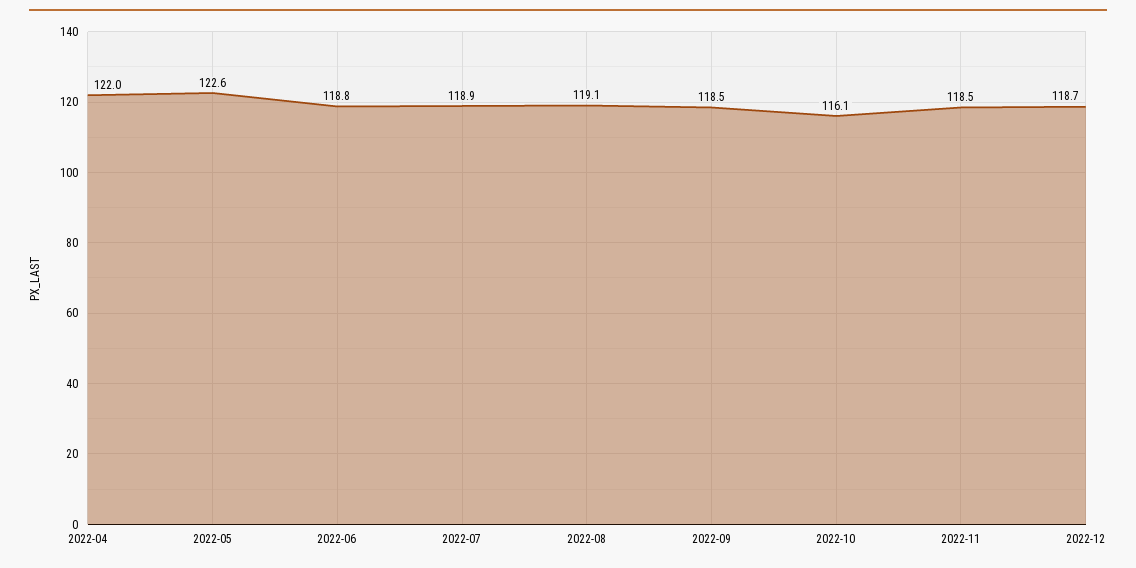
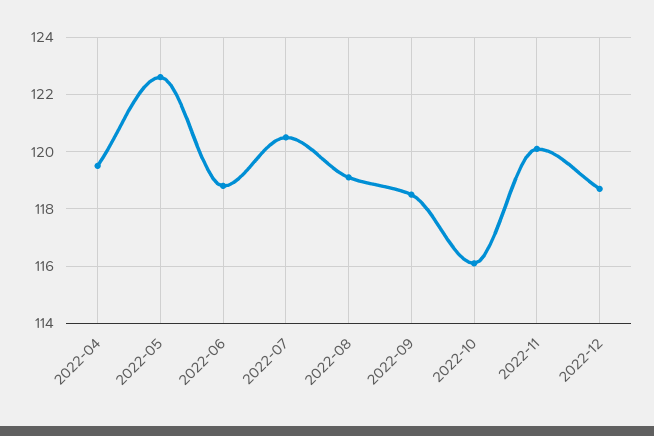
  {
-   "2022-04": 122,
+   "2022-04": 119.5,
    "2022-05": 122.6,
    "2022-06": 118.8,
-   "2022-07": 118.9,
+   "2022-07": 120.5,
    "2022-08": 119.1,
    "2022-09": 118.5,
    "2022-10": 116.1,
-   "2022-11": 118.5,
+   "2022-11": 120,
    "2022-12": 118.7
  }

